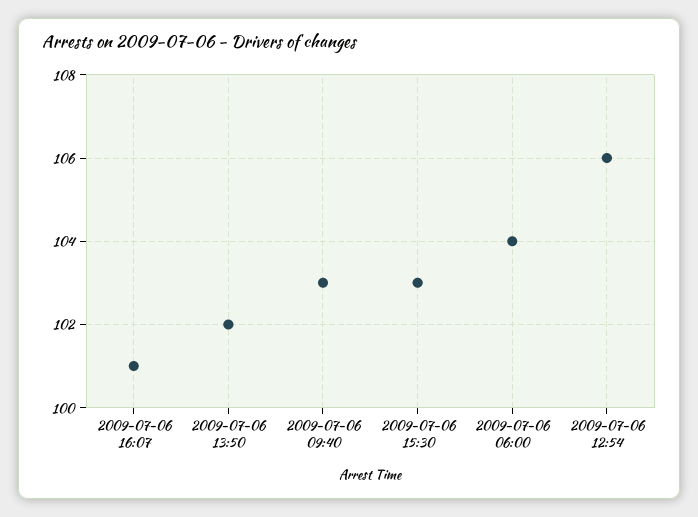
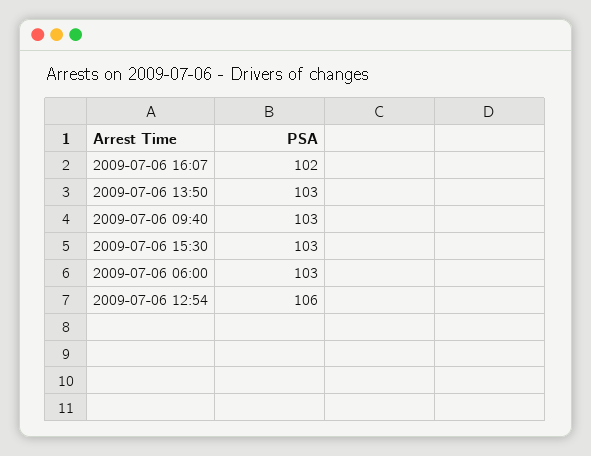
  {
-   "2009-07-06 16:07": 101,
+   "2009-07-06 16:07": 102,
-   "2009-07-06 13:50": 102,
+   "2009-07-06 13:50": 103,
    "2009-07-06 09:40": 103,
    "2009-07-06 15:30": 103,
-   "2009-07-06 06:00": 104,
+   "2009-07-06 06:00": 103,
    "2009-07-06 12:54": 106
  }

